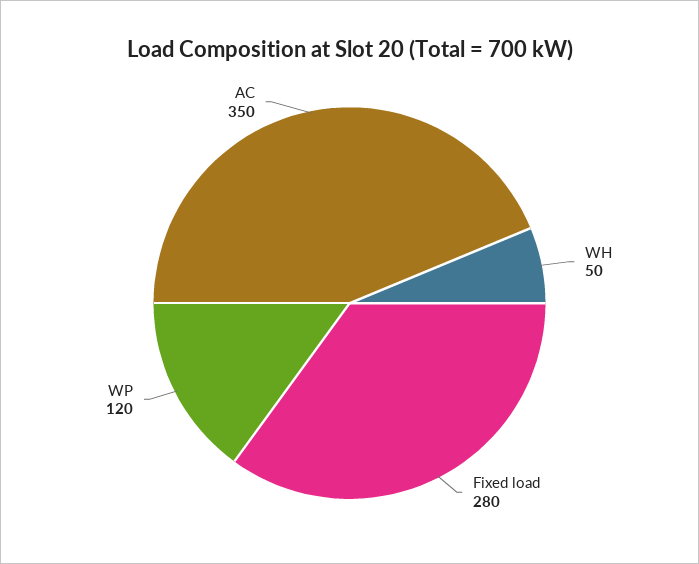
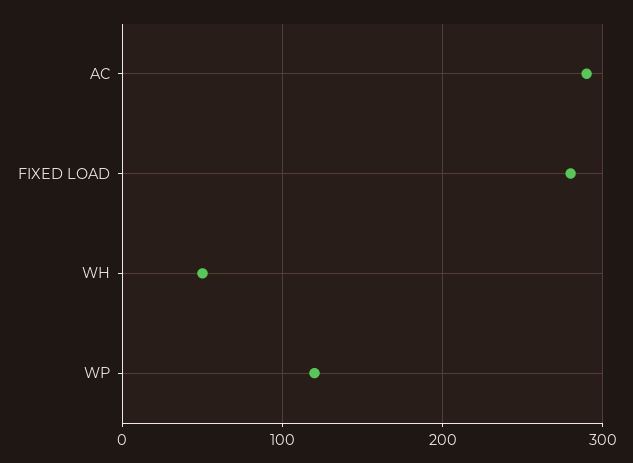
  {
    "WH": 50,
    "Fixed load": 280,
    "WP": 120,
-   "AC": 350
+   "AC": 290
  }

